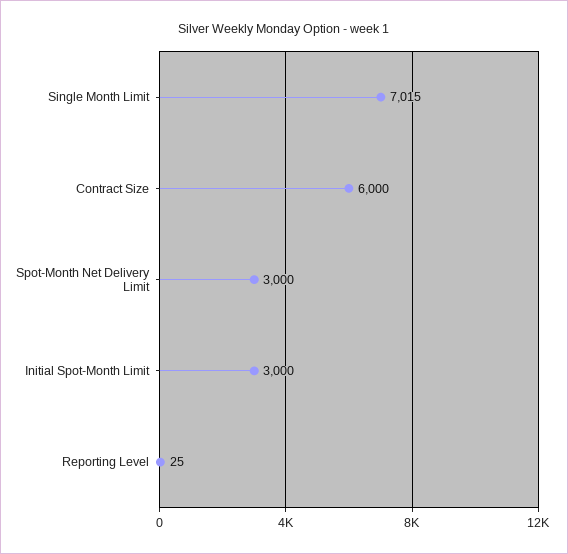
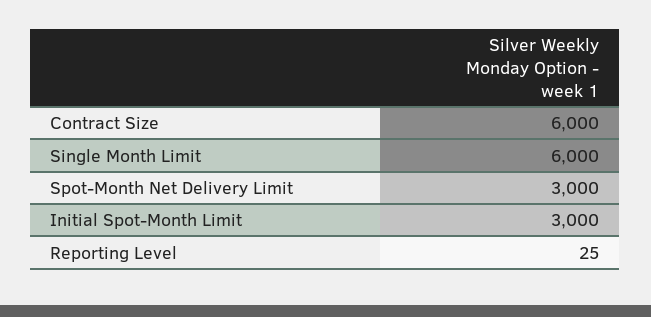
  {
-   "Single Month Limit": 7015,
+   "Single Month Limit": 6000,
    "Contract Size": 6000,
    "Spot-Month Net Delivery Limit": 3000,
    "Initial Spot-Month Limit": 3000,
    "Reporting Level": 25
  }

